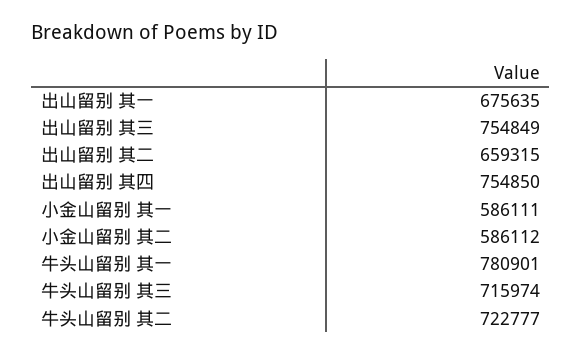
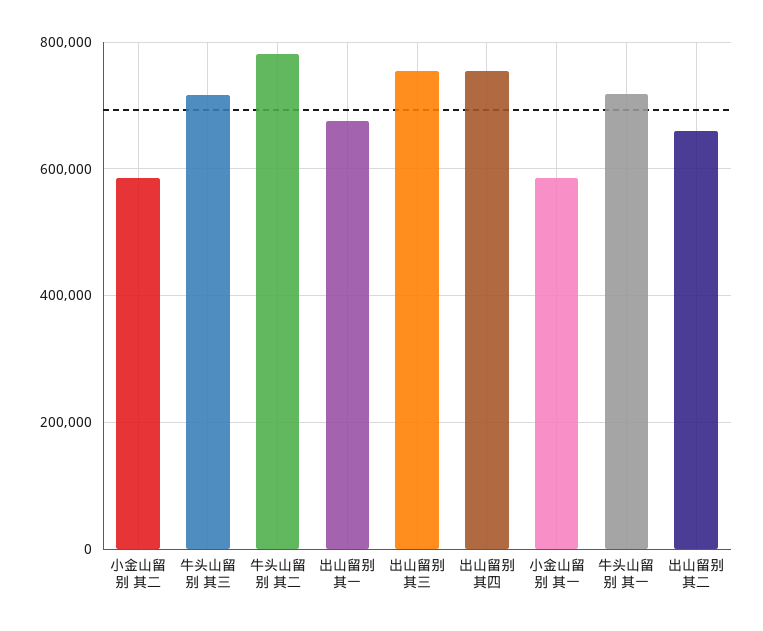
  {
    "出山留别 其一": 675635,
    "出山留别 其三": 754849,
    "出山留别 其二": 659315,
    "出山留别 其四": 754850,
    "小金山留别 其一": 586111,
    "小金山留别 其二": 586112,
-   "牛头山留别 其一": 780901,
+   "牛头山留别 其一": 720000,
    "牛头山留别 其三": 715974,
-   "牛头山留别 其二": 722777
+   "牛头山留别 其二": 780000
  }

